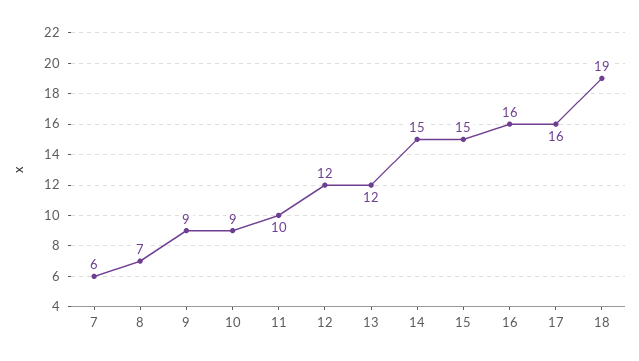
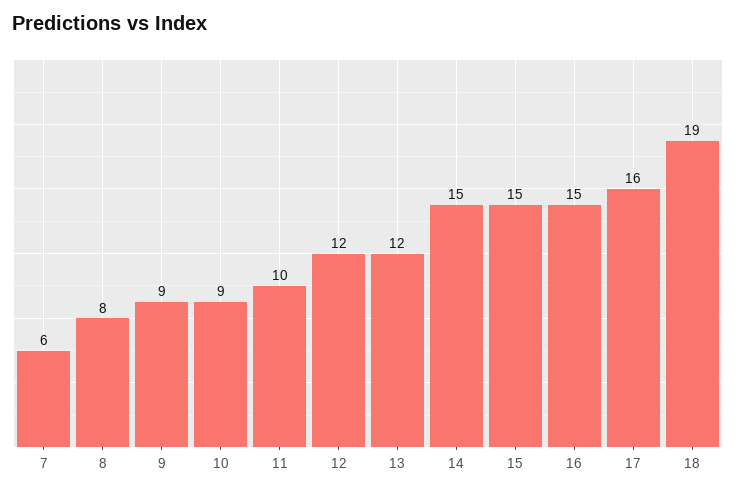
  {
    "7": 6,
-   "8": 7,
+   "8": 8,
    "9": 9,
    "10": 9,
    "11": 10,
    "12": 12,
    "13": 12,
    "14": 15,
    "15": 15,
-   "16": 16,
+   "16": 15,
    "17": 16,
    "18": 19
  }

